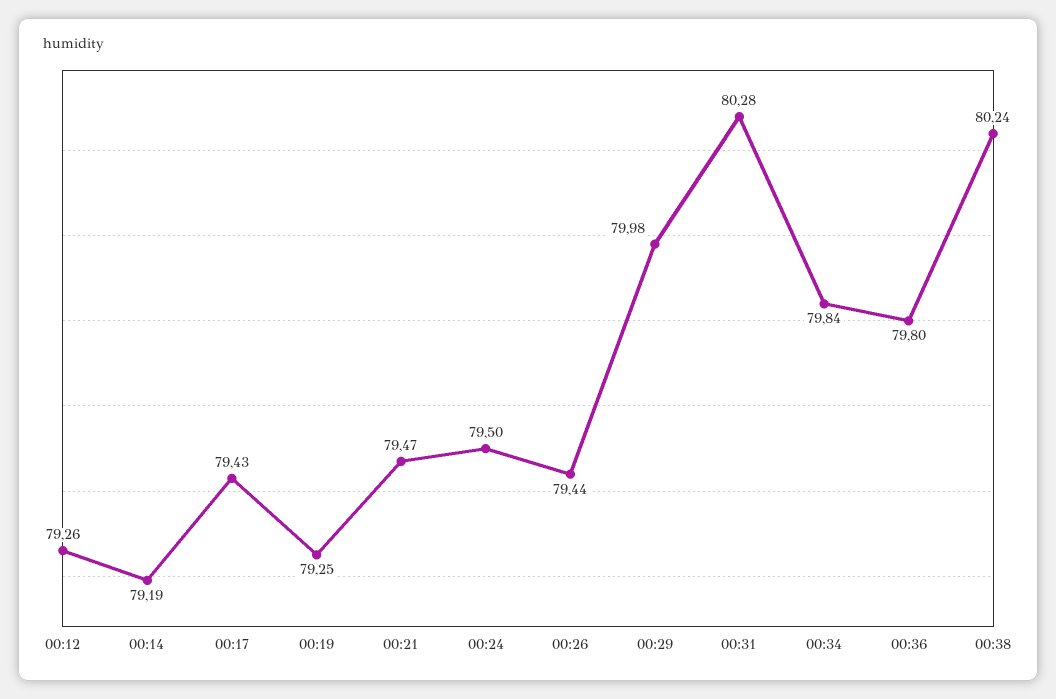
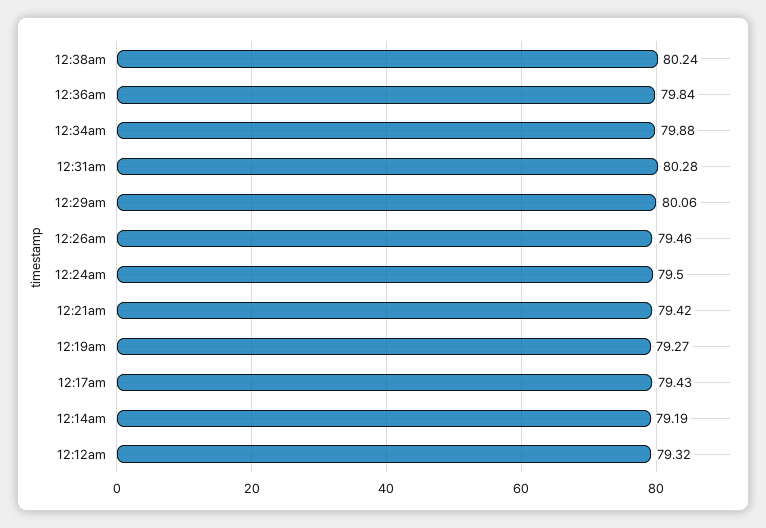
  {
-   "00:12": 79.26,
+   "00:12": 79.32,
    "00:14": 79.19,
    "00:17": 79.43,
-   "00:19": 79.25,
+   "00:19": 79.27,
-   "00:21": 79.47,
+   "00:21": 79.42,
    "00:24": 79.5,
-   "00:26": 79.44,
+   "00:26": 79.46,
-   "00:29": 79.98,
+   "00:29": 80.06,
    "00:31": 80.28,
-   "00:34": 79.84,
+   "00:34": 79.88,
-   "00:36": 79.8,
+   "00:36": 79.84,
    "00:38": 80.24
  }

